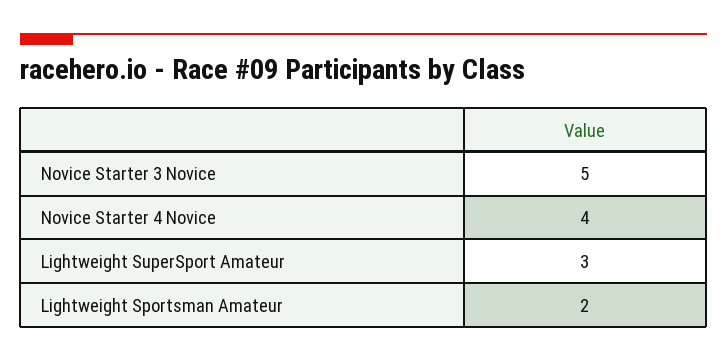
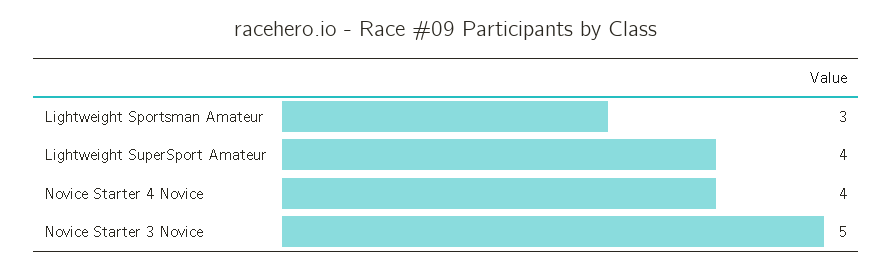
  {
    "Novice Starter 3 Novice": 5,
    "Novice Starter 4 Novice": 4,
-   "Lightweight SuperSport Amateur": 3,
+   "Lightweight SuperSport Amateur": 4,
-   "Lightweight Sportsman Amateur": 2
+   "Lightweight Sportsman Amateur": 3
  }

